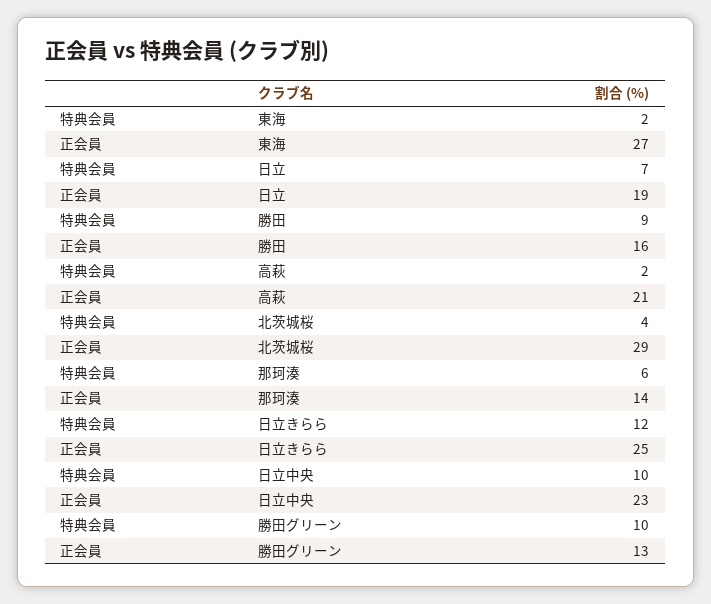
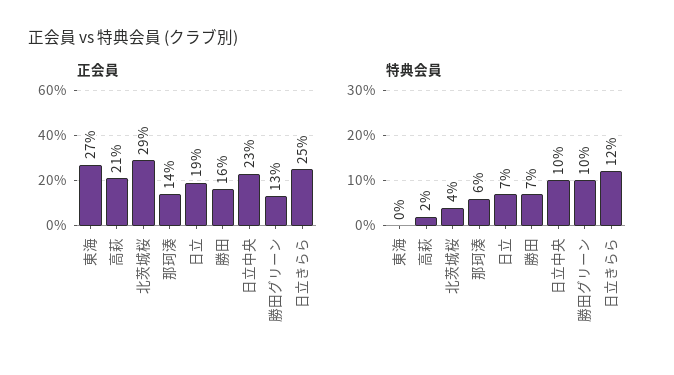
  {
    "特典会員": {
-     "東海": 2,
+     "東海": 0,
      "日立": 7,
-     "勝田": 9,
+     "勝田": 7,
      "高萩": 2,
      "北茨城桜": 4,
      "那珂湊": 6,
      "日立きらら": 12,
      "日立中央": 10,
      "勝田グリーン": 10
    },
    "正会員": {
      "東海": 27,
      "日立": 19,
      "勝田": 16,
      "高萩": 21,
      "北茨城桜": 29,
      "那珂湊": 14,
      "日立きらら": 25,
      "日立中央": 23,
      "勝田グリーン": 13
    }
  }

